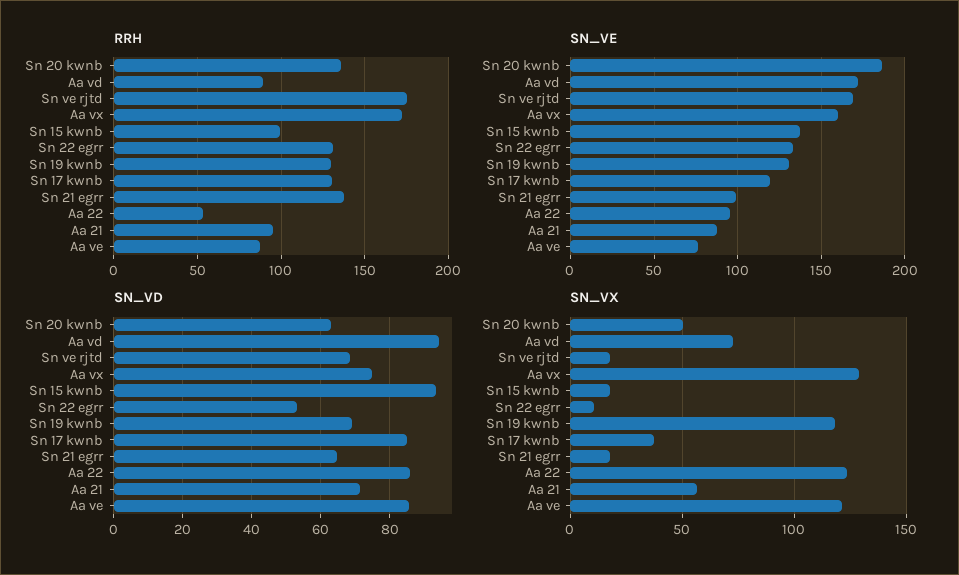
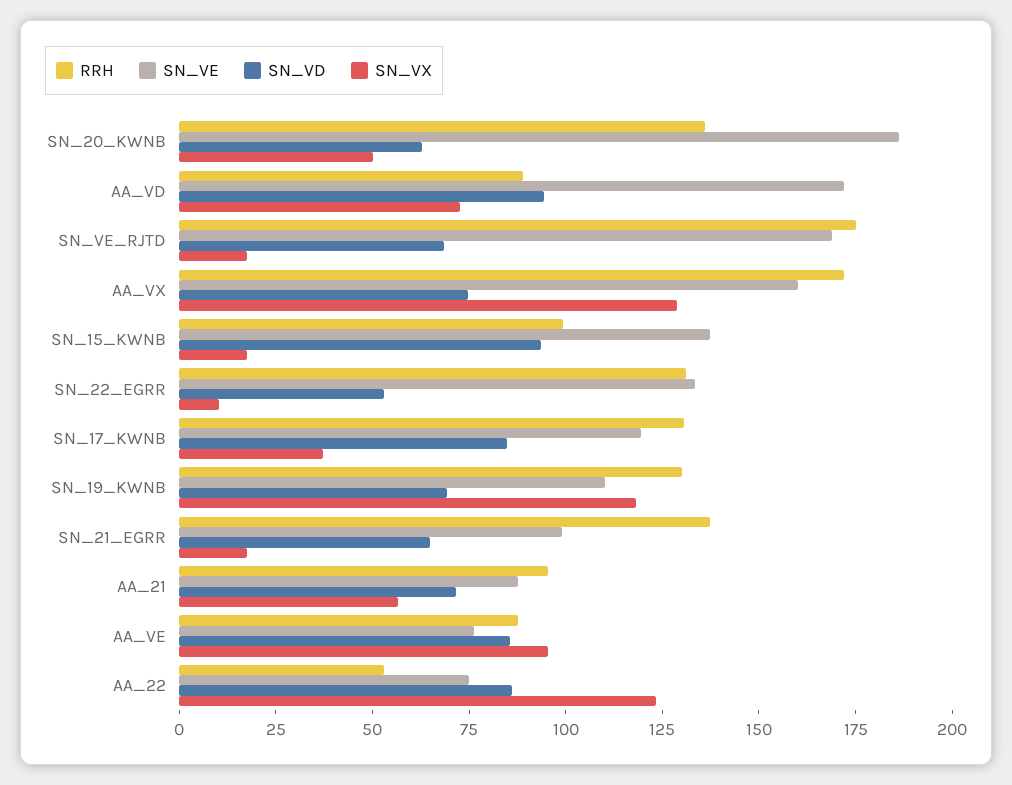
  {
    "RRH": {
      "Sn 20 kwnb": 135,
      "Aa vd": 90,
      "Sn ve rjtd": 175,
      "Aa vx": 170,
      "Sn 15 kwnb": 100,
      "Sn 22 egrr": 130,
      "Sn 19 kwnb": 130,
      "Sn 17 kwnb": 130,
      "Sn 21 egrr": 135,
      "Aa 22": 55,
      "Aa 21": 95,
      "Aa ve": 90
    },
    "SN_VE": {
      "Sn 20 kwnb": 185,
      "Aa vd": 170,
      "Sn ve rjtd": 170,
      "Aa vx": 160,
      "Sn 15 kwnb": 135,
      "Sn 22 egrr": 135,
-     "Sn 19 kwnb": 130,
+     "Sn 19 kwnb": 110,
      "Sn 17 kwnb": 120,
      "Sn 21 egrr": 100,
-     "Aa 22": 95,
+     "Aa 22": 75,
      "Aa 21": 90,
      "Aa ve": 75
    },
    "SN_VD": {
      "Sn 20 kwnb": 62,
      "Aa vd": 94,
      "Sn ve rjtd": 68,
      "Aa vx": 74,
      "Sn 15 kwnb": 94,
      "Sn 22 egrr": 54,
      "Sn 19 kwnb": 70,
      "Sn 17 kwnb": 84,
      "Sn 21 egrr": 64,
      "Aa 22": 86,
      "Aa 21": 72,
      "Aa ve": 86
    },
    "SN_VX": {
      "Sn 20 kwnb": 50,
      "Aa vd": 75,
      "Sn ve rjtd": 20,
      "Aa vx": 130,
      "Sn 15 kwnb": 20,
      "Sn 22 egrr": 10,
      "Sn 19 kwnb": 120,
      "Sn 17 kwnb": 35,
      "Sn 21 egrr": 20,
      "Aa 22": 125,
      "Aa 21": 55,
-     "Aa ve": 120
+     "Aa ve": 95
    }
  }

